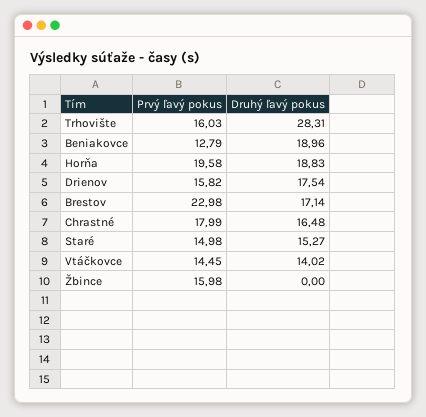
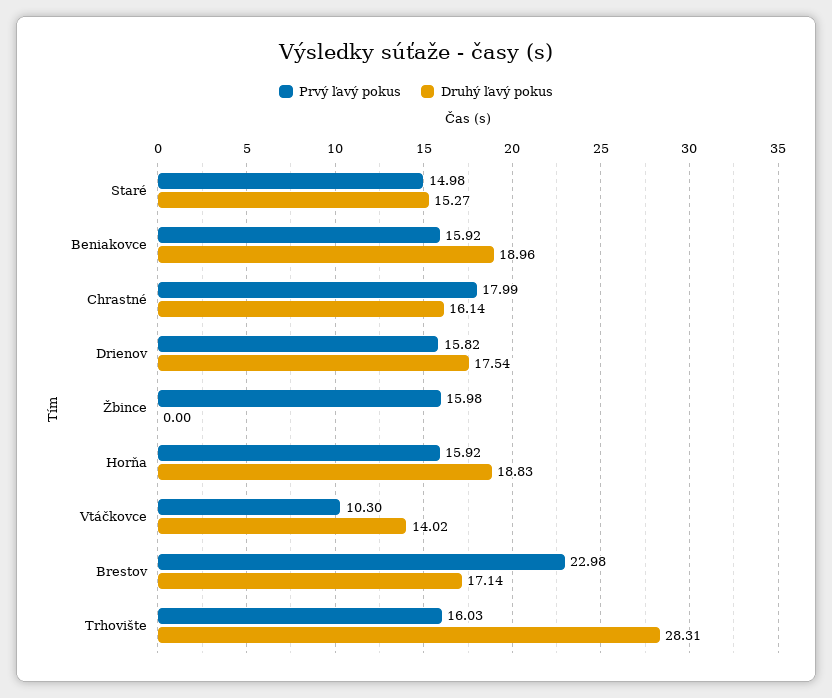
  {
    "Prvý ľavý pokus": {
      "Trhovište": 16.03,
-     "Beniakovce": 12.79,
+     "Beniakovce": 15.92,
-     "Horňa": 19.58,
+     "Horňa": 15.92,
      "Drienov": 15.82,
      "Brestov": 22.98,
      "Chrastné": 17.99,
      "Staré": 14.98,
-     "Vtáčkovce": 14.45,
+     "Vtáčkovce": 10.3,
      "Žbince": 15.98
    },
    "Druhý ľavý pokus": {
      "Trhovište": 28.31,
      "Beniakovce": 18.96,
      "Horňa": 18.83,
      "Drienov": 17.54,
      "Brestov": 17.14,
-     "Chrastné": 16.48,
+     "Chrastné": 16.14,
      "Staré": 15.27,
      "Vtáčkovce": 14.02,
      "Žbince": 0
    }
  }

